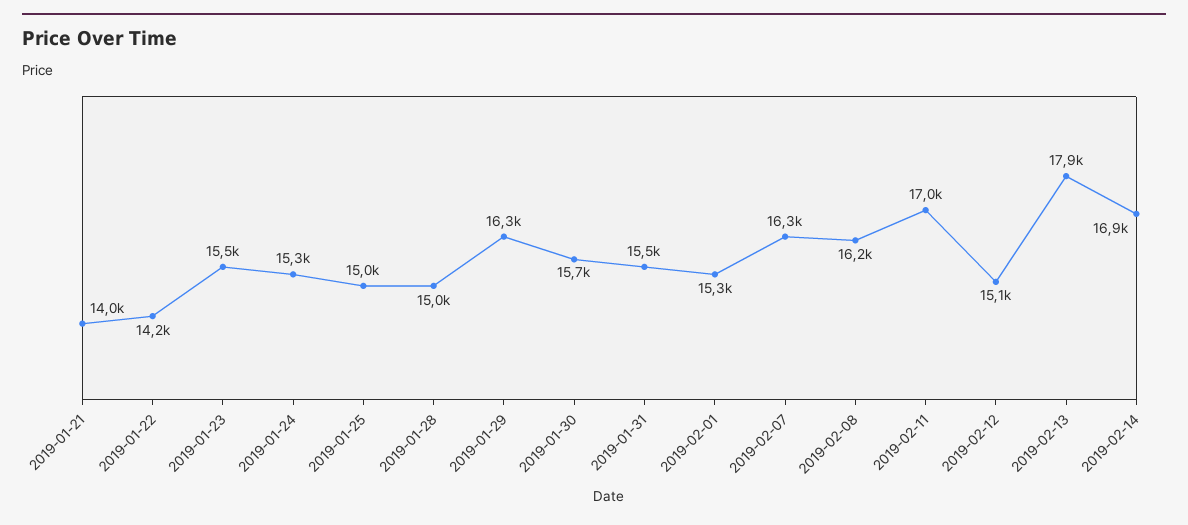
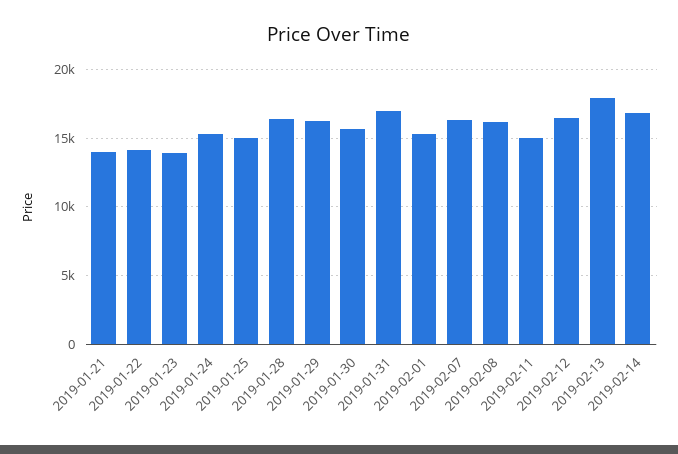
  {
    "2019-01-21": 14000,
    "2019-01-22": 14200,
-   "2019-01-23": 15500,
+   "2019-01-23": 14000,
    "2019-01-24": 15300,
    "2019-01-25": 15000,
-   "2019-01-28": 15000,
+   "2019-01-28": 16500,
    "2019-01-29": 16300,
    "2019-01-30": 15700,
-   "2019-01-31": 15500,
+   "2019-01-31": 17000,
    "2019-02-01": 15300,
    "2019-02-07": 16300,
    "2019-02-08": 16200,
-   "2019-02-11": 17000,
+   "2019-02-11": 15000,
-   "2019-02-12": 15100,
+   "2019-02-12": 16500,
    "2019-02-13": 17900,
    "2019-02-14": 16900
  }

